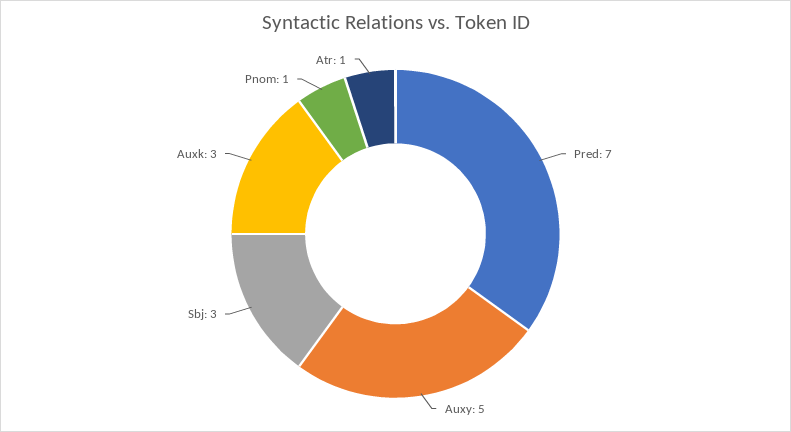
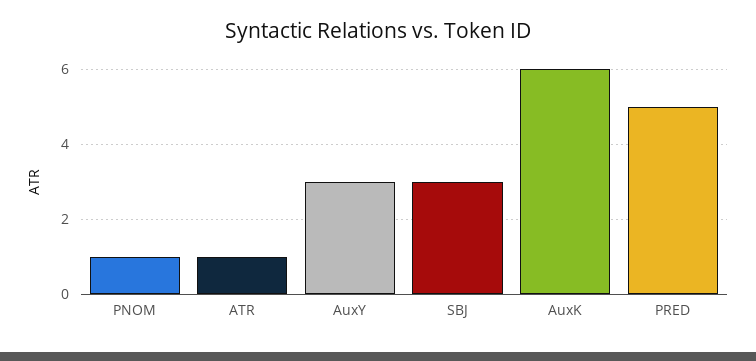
  {
-   "Pred": 7,
+   "Pred": 5,
-   "Auxy": 5,
+   "Auxy": 3,
    "Sbj": 3,
-   "Auxk": 3,
+   "Auxk": 6,
    "Pnom": 1,
    "Atr": 1
  }

